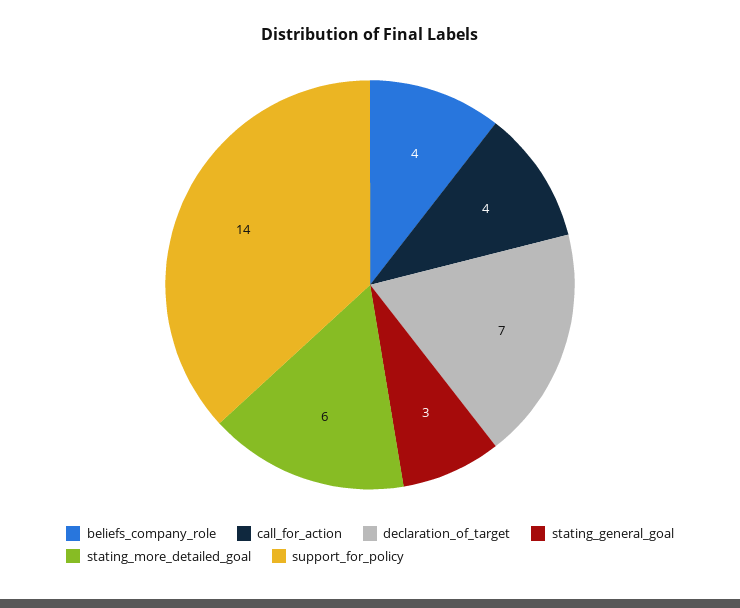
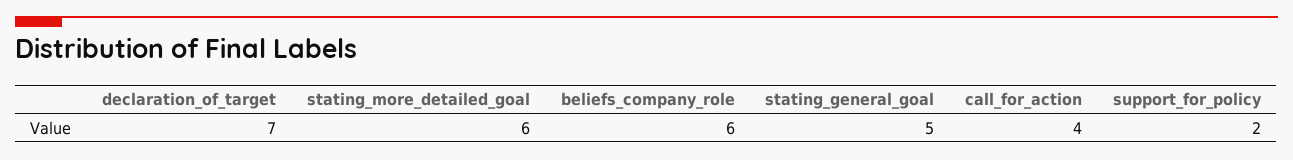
  {
-   "beliefs_company_role": 4,
+   "beliefs_company_role": 6,
    "call_for_action": 4,
    "declaration_of_target": 7,
-   "stating_general_goal": 3,
+   "stating_general_goal": 5,
    "stating_more_detailed_goal": 6,
-   "support_for_policy": 14
+   "support_for_policy": 2
  }

